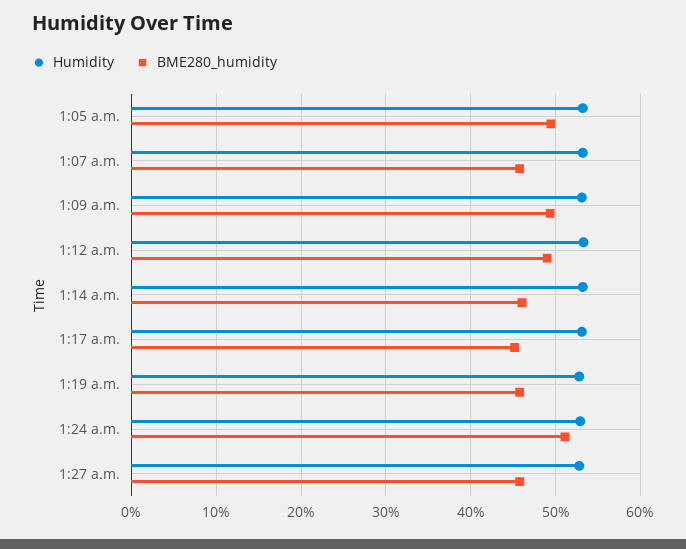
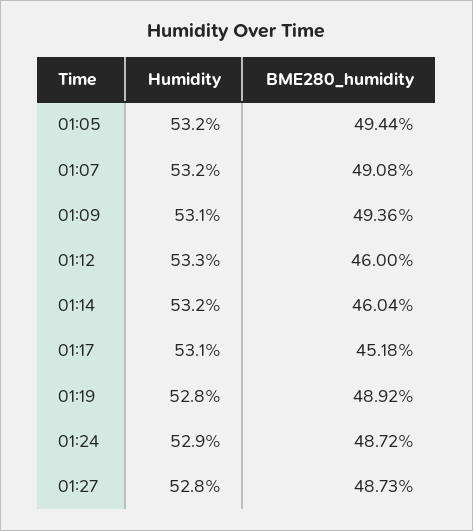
  {
    "Humidity": {
      "1:05 a.m.": 53.2,
      "1:07 a.m.": 53.2,
      "1:09 a.m.": 53.1,
      "1:12 a.m.": 53.3,
      "1:14 a.m.": 53.2,
      "1:17 a.m.": 53.1,
      "1:19 a.m.": 52.8,
      "1:24 a.m.": 52.9,
      "1:27 a.m.": 52.8
    },
    "BME280_humidity": {
      "1:05 a.m.": 49.44,
-     "1:07 a.m.": 46,
+     "1:07 a.m.": 49.08,
      "1:09 a.m.": 49.36,
-     "1:12 a.m.": 49,
+     "1:12 a.m.": 46,
      "1:14 a.m.": 46.04,
      "1:17 a.m.": 45.18,
-     "1:19 a.m.": 46,
+     "1:19 a.m.": 48.92,
-     "1:24 a.m.": 51,
+     "1:24 a.m.": 48.72,
-     "1:27 a.m.": 46
+     "1:27 a.m.": 48.73
    }
  }

